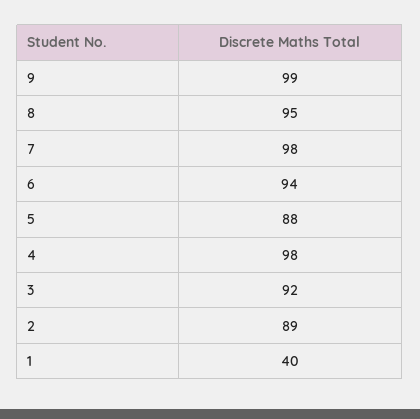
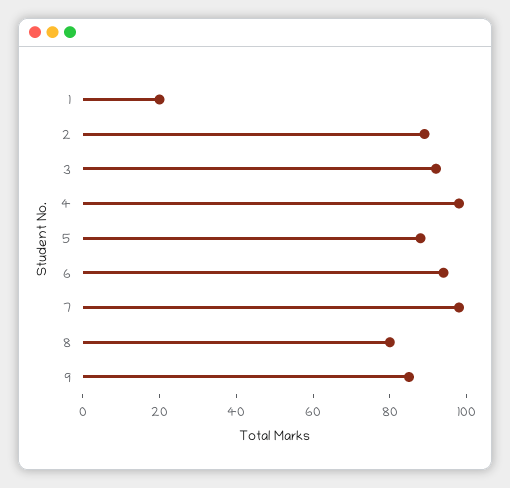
  {
-   "9": 99,
+   "9": 85,
-   "8": 95,
+   "8": 80,
    "7": 98,
    "6": 94,
    "5": 88,
    "4": 98,
    "3": 92,
    "2": 89,
-   "1": 40
+   "1": 20
  }

